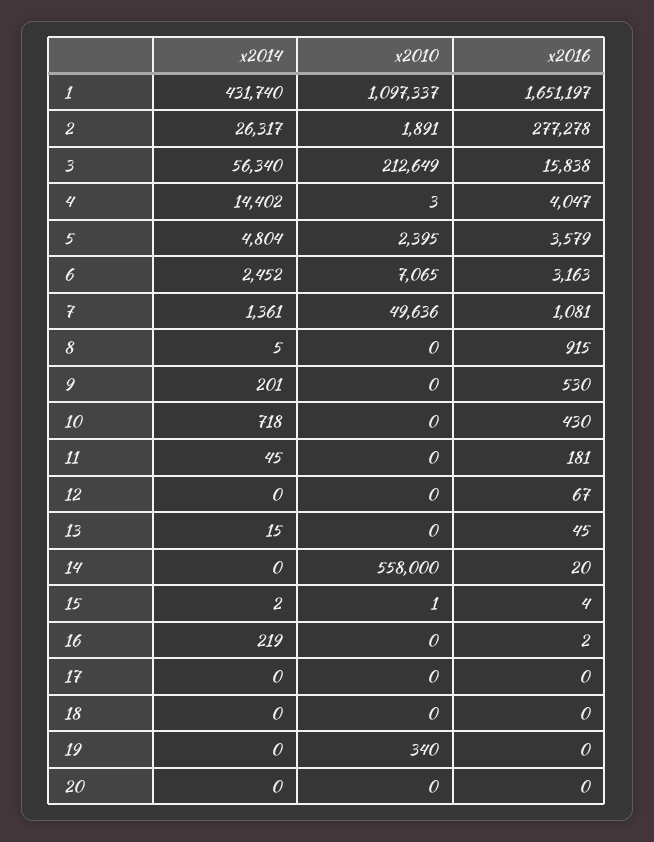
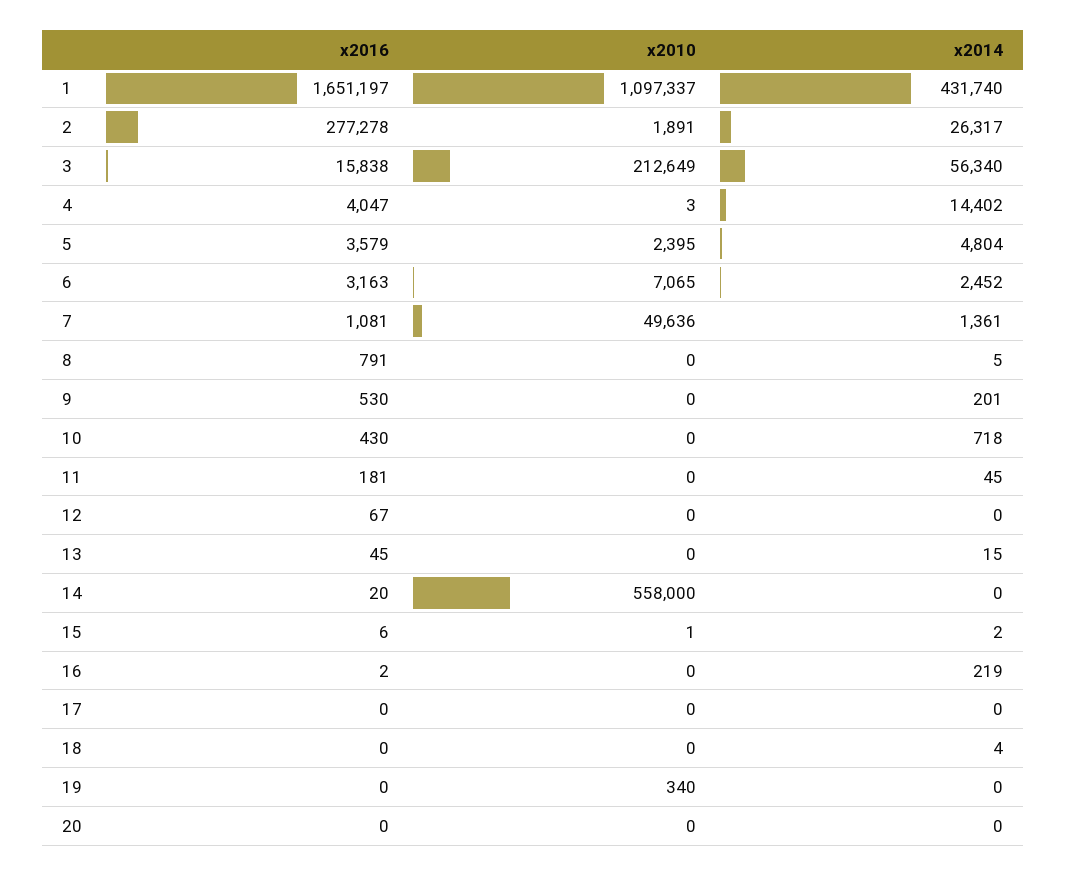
  {
    "x2014": {
      "1": 431740,
      "2": 26317,
      "3": 56340,
      "4": 14402,
      "5": 4804,
      "6": 2452,
      "7": 1361,
      "8": 5,
      "9": 201,
      "10": 718,
      "11": 45,
      "12": 0,
      "13": 15,
      "14": 0,
      "15": 2,
      "16": 219,
      "17": 0,
-     "18": 0,
+     "18": 4,
      "19": 0,
      "20": 0
    },
    "x2010": {
      "1": 1097337,
      "2": 1891,
      "3": 212649,
      "4": 3,
      "5": 2395,
      "6": 7065,
      "7": 49636,
      "8": 0,
      "9": 0,
      "10": 0,
      "11": 0,
      "12": 0,
      "13": 0,
      "14": 558000,
      "15": 1,
      "16": 0,
      "17": 0,
      "18": 0,
      "19": 340,
      "20": 0
    },
    "x2016": {
      "1": 1651197,
      "2": 277278,
      "3": 15838,
      "4": 4047,
      "5": 3579,
      "6": 3163,
      "7": 1081,
-     "8": 915,
+     "8": 791,
      "9": 530,
      "10": 430,
      "11": 181,
      "12": 67,
      "13": 45,
      "14": 20,
-     "15": 4,
+     "15": 6,
      "16": 2,
      "17": 0,
      "18": 0,
      "19": 0,
      "20": 0
    }
  }

